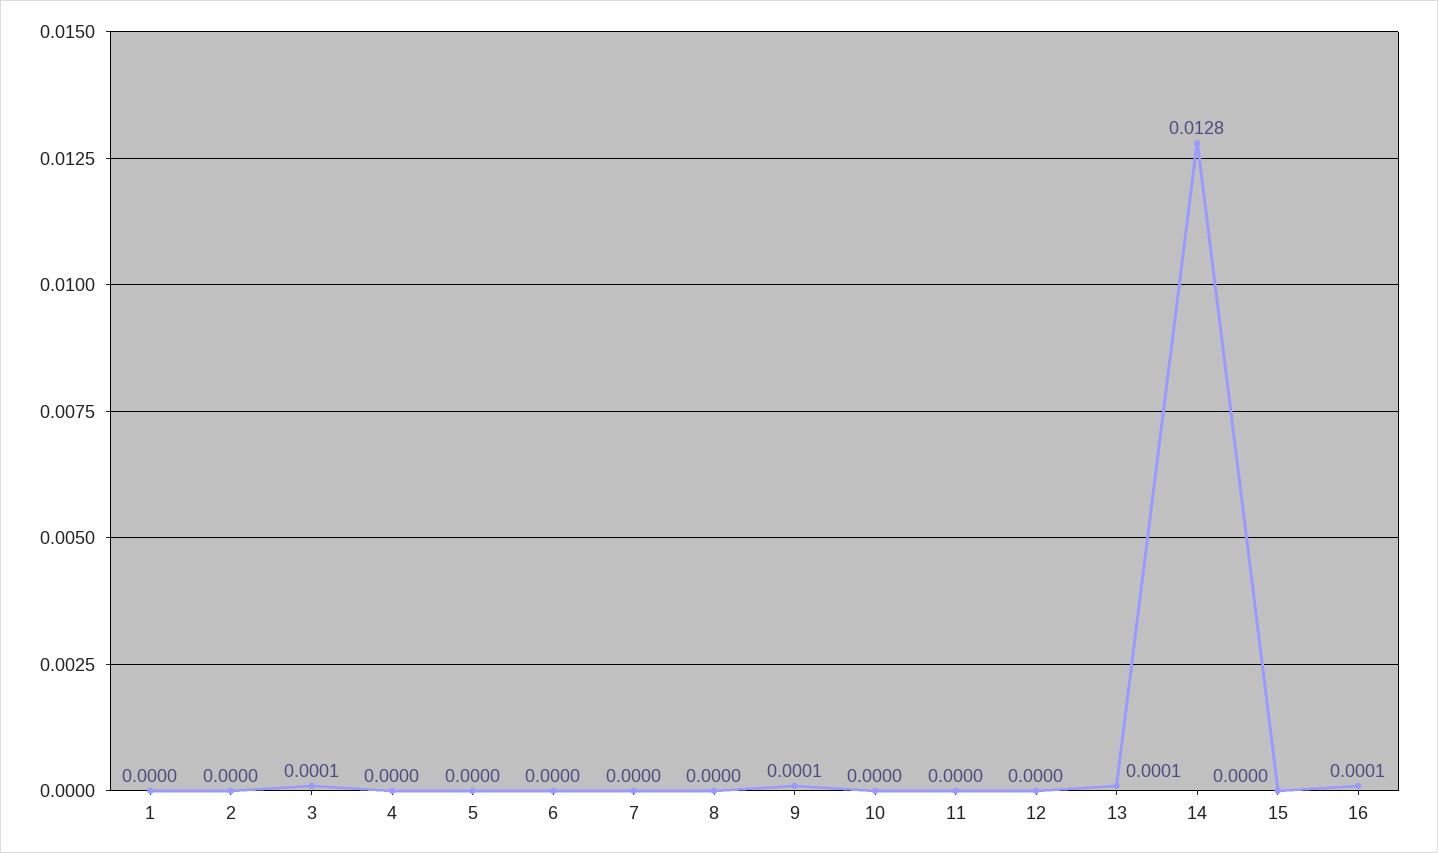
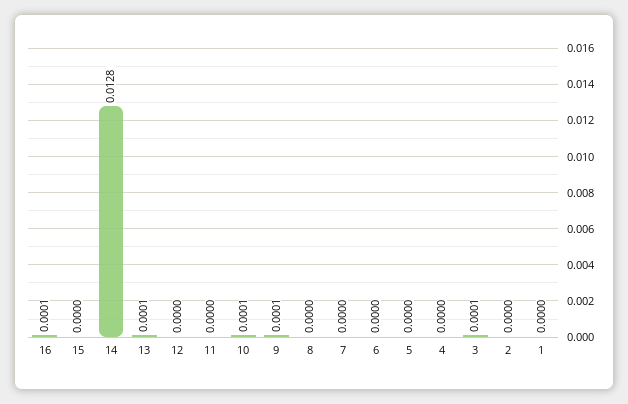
  {
    "1": 0,
    "2": 0,
    "3": 0.0001,
    "4": 0,
    "5": 0,
    "6": 0,
    "7": 0,
    "8": 0,
    "9": 0.0001,
-   "10": 0,
+   "10": 0.0001,
    "11": 0,
    "12": 0,
    "13": 0.0001,
    "14": 0.0128,
    "15": 0,
    "16": 0.0001
  }

